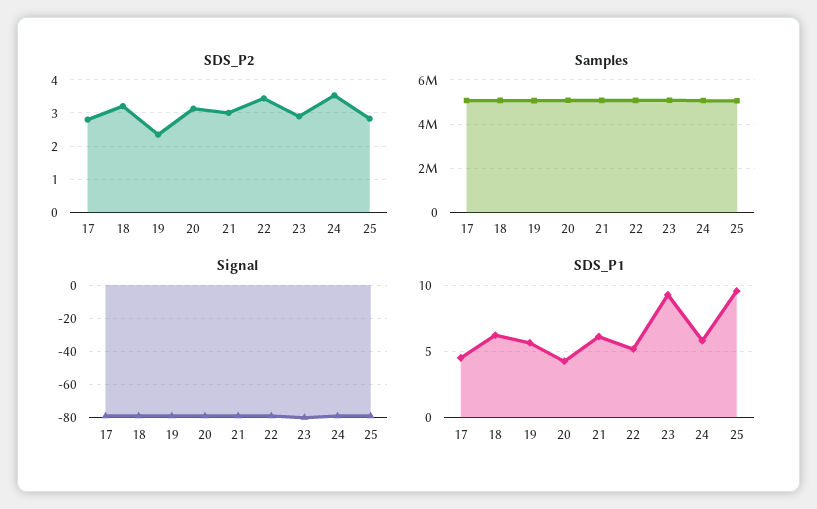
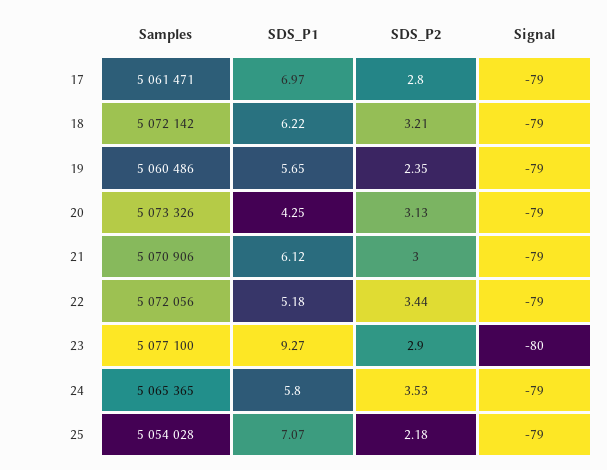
  {
    "SDS_P2": {
      "17": 2.8,
      "18": 3.21,
      "19": 2.35,
      "20": 3.13,
      "21": 3,
      "22": 3.44,
      "23": 2.9,
      "24": 3.53,
-     "25": 2.8
+     "25": 2.18
    },
    "Samples": {
      "17": 5061471,
      "18": 5072142,
      "19": 5060486,
      "20": 5073326,
      "21": 5070906,
      "22": 5072056,
      "23": 5077100,
      "24": 5065365,
      "25": 5054028
    },
    "Signal": {
      "17": -79,
      "18": -79,
      "19": -79,
      "20": -79,
      "21": -79,
      "22": -79,
      "23": -80,
      "24": -79,
      "25": -79
    },
    "SDS_P1": {
-     "17": 4.5,
+     "17": 6.97,
      "18": 6.22,
      "19": 5.65,
      "20": 4.25,
      "21": 6.12,
      "22": 5.18,
      "23": 9.27,
      "24": 5.8,
-     "25": 9.5
+     "25": 7.07
    }
  }

